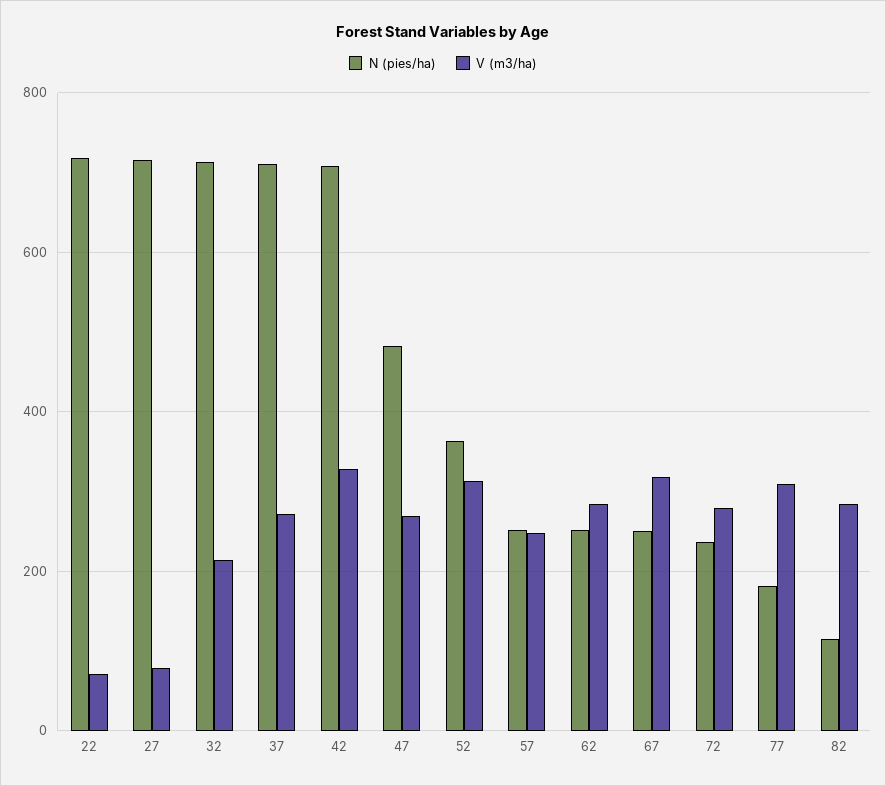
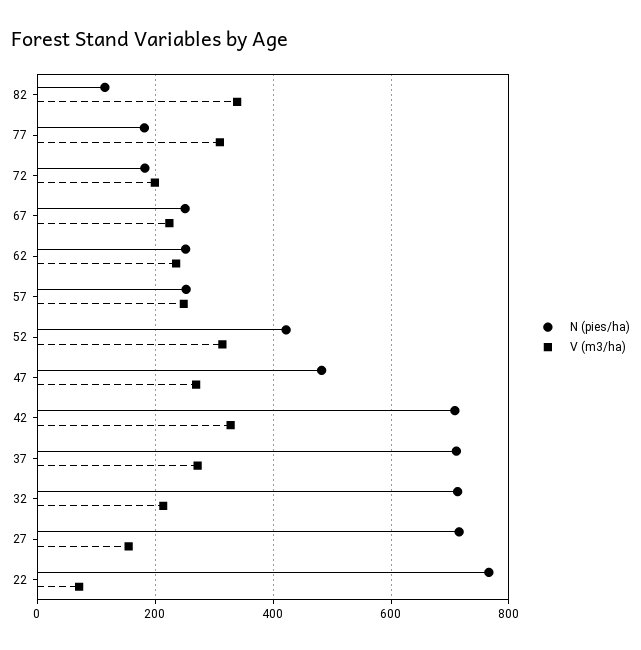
  {
    "N (pies/ha)": {
-     "22": 720,
+     "22": 760,
      "27": 720,
      "32": 720,
      "37": 720,
      "42": 700,
      "47": 480,
-     "52": 360,
+     "52": 420,
      "57": 260,
      "62": 260,
      "67": 260,
-     "72": 240,
+     "72": 180,
      "77": 180,
      "82": 120
    },
    "V (m3/ha)": {
      "22": 80,
-     "27": 80,
+     "27": 160,
      "32": 220,
      "37": 280,
      "42": 320,
      "47": 260,
      "52": 320,
      "57": 240,
-     "62": 280,
+     "62": 240,
-     "67": 320,
+     "67": 220,
-     "72": 280,
+     "72": 200,
      "77": 300,
-     "82": 280
+     "82": 340
    }
  }

